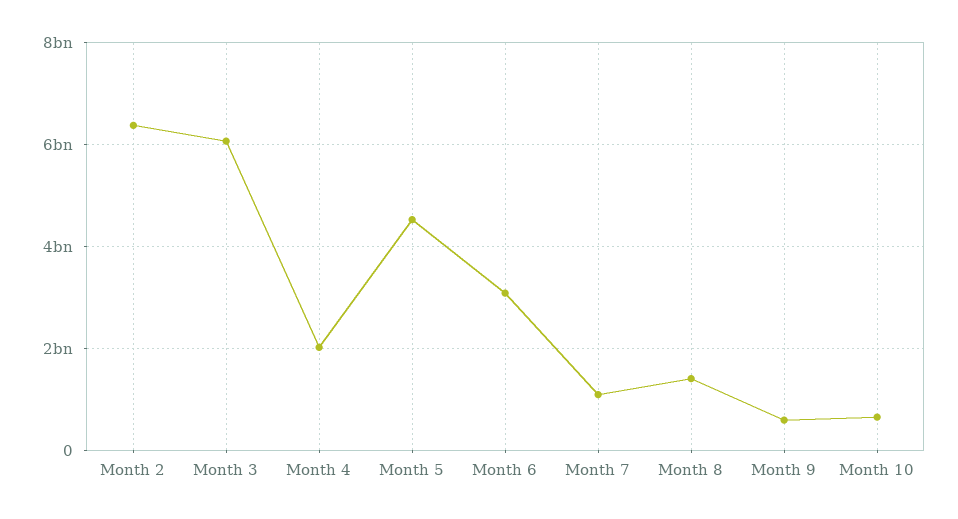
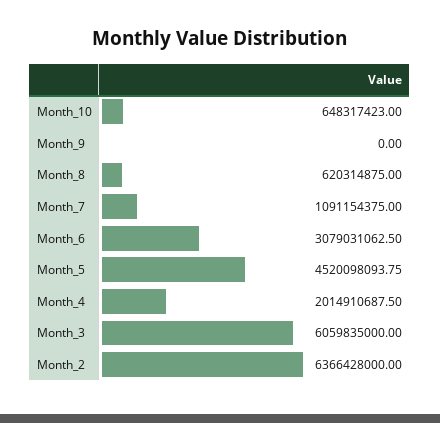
  {
    "Month 2": 6366428000,
    "Month 3": 6059835000,
    "Month 4": 2014910687.5,
    "Month 5": 4520098093.75,
    "Month 6": 3079031062.5,
    "Month 7": 1091154375,
-   "Month 8": 1400000000,
+   "Month 8": 620314875,
-   "Month 9": 600000000,
+   "Month 9": 0,
    "Month 10": 648317423
  }

